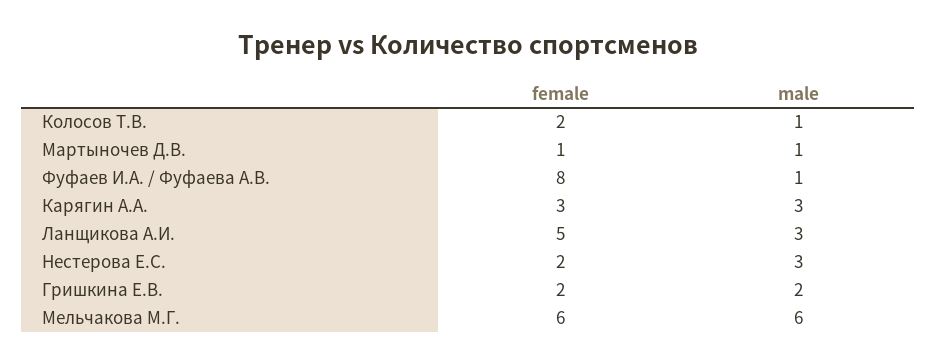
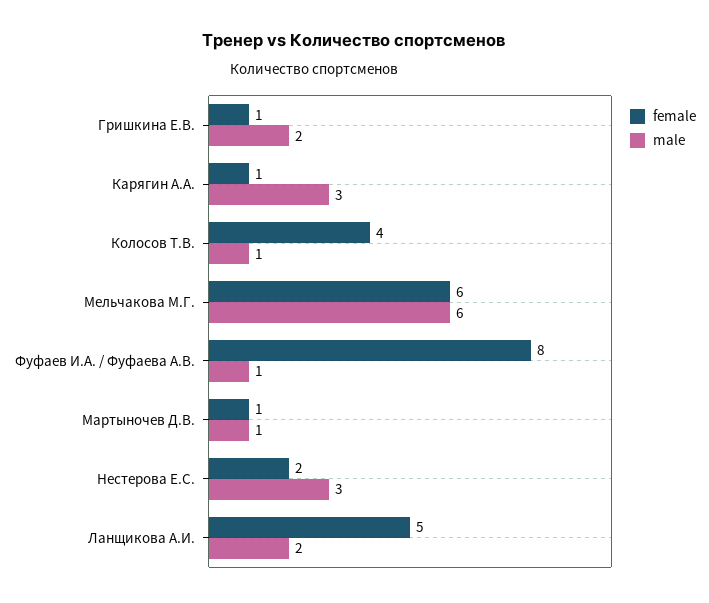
  {
    "female": {
-     "Колосов Т.В.": 2,
+     "Колосов Т.В.": 4,
      "Мартыночев Д.В.": 1,
      "Фуфаев И.А. / Фуфаева А.В.": 8,
-     "Карягин А.А.": 3,
+     "Карягин А.А.": 1,
      "Ланщикова А.И.": 5,
      "Нестерова Е.С.": 2,
-     "Гришкина Е.В.": 2,
+     "Гришкина Е.В.": 1,
      "Мельчакова М.Г.": 6
    },
    "male": {
      "Колосов Т.В.": 1,
      "Мартыночев Д.В.": 1,
      "Фуфаев И.А. / Фуфаева А.В.": 1,
      "Карягин А.А.": 3,
-     "Ланщикова А.И.": 3,
+     "Ланщикова А.И.": 2,
      "Нестерова Е.С.": 3,
      "Гришкина Е.В.": 2,
      "Мельчакова М.Г.": 6
    }
  }

